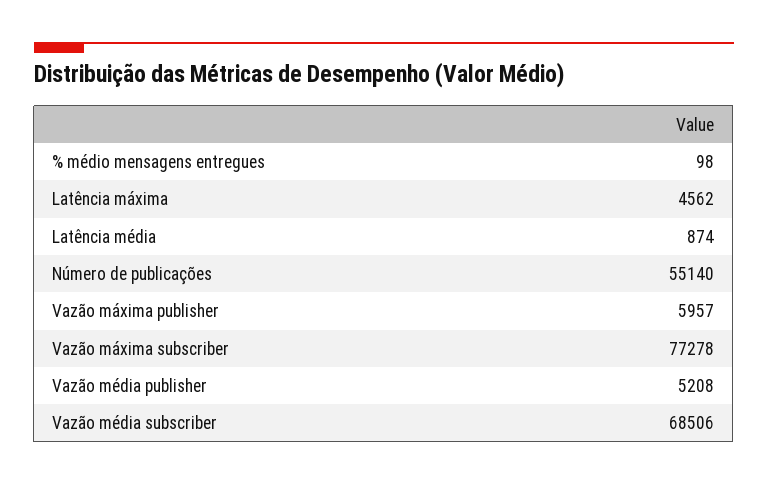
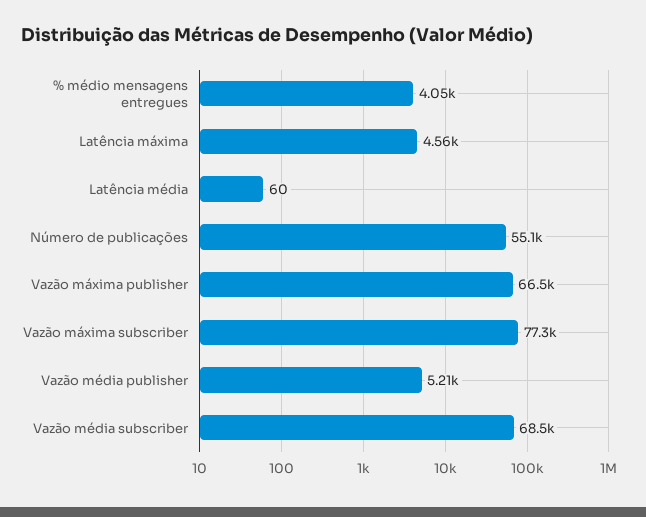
  {
-   "% médio mensagens entregues": 98,
+   "% médio mensagens entregues": 4050,
    "Latência máxima": 4562,
-   "Latência média": 874,
+   "Latência média": 60,
    "Número de publicações": 55140,
-   "Vazão máxima publisher": 5957,
+   "Vazão máxima publisher": 66500,
    "Vazão máxima subscriber": 77278,
    "Vazão média publisher": 5208,
    "Vazão média subscriber": 68506
  }

